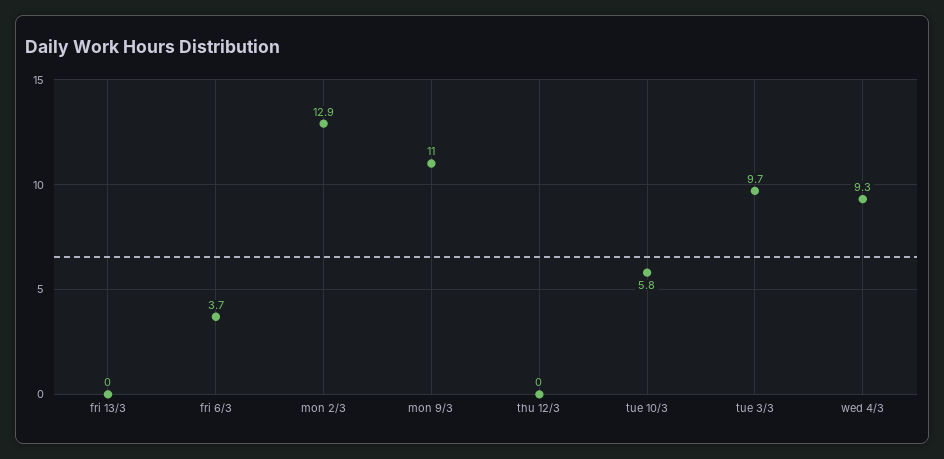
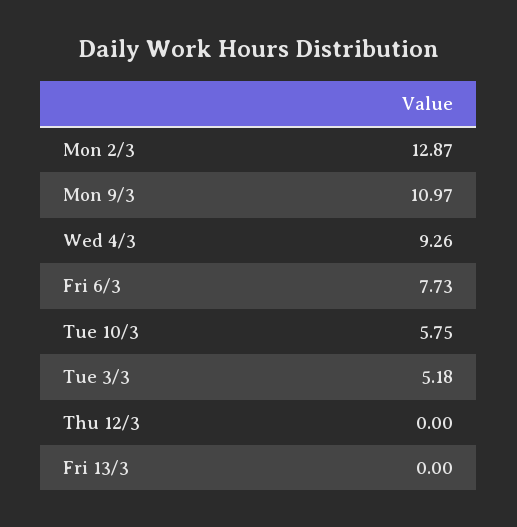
  {
    "fri 13/3": 0,
-   "fri 6/3": 3.7,
+   "fri 6/3": 7.73,
    "mon 2/3": 12.87,
    "mon 9/3": 10.97,
    "thu 12/3": 0,
    "tue 10/3": 5.75,
-   "tue 3/3": 9.7,
+   "tue 3/3": 5.18,
    "wed 4/3": 9.26
  }

